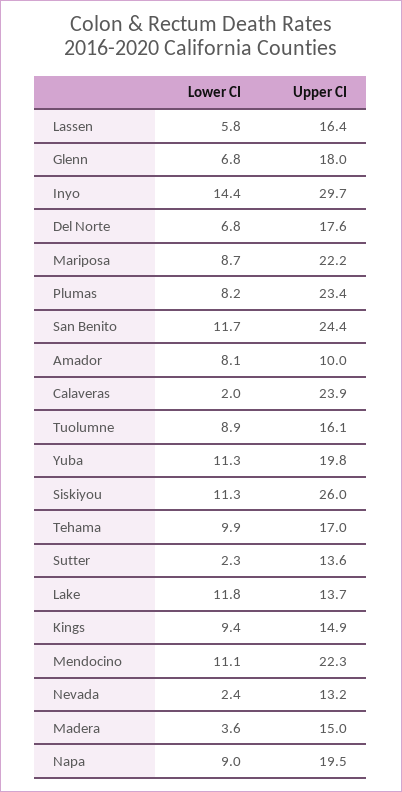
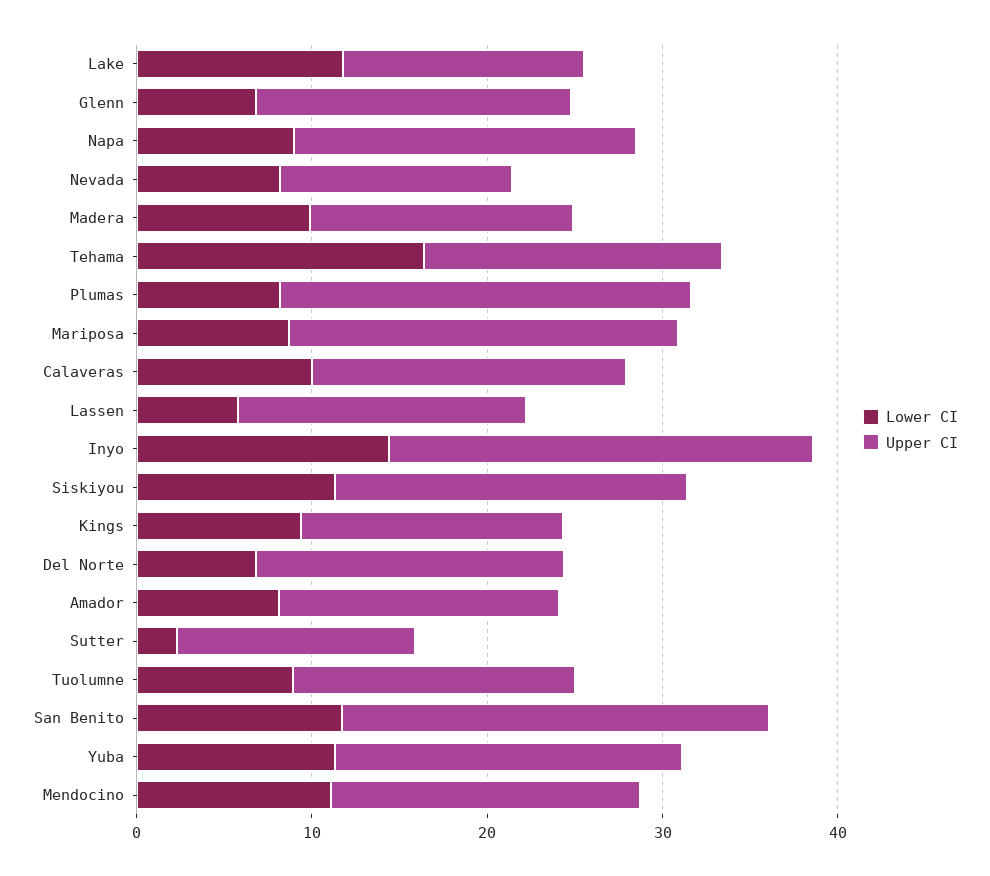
  {
    "Lower CI": {
      "Lassen": 5.8,
      "Glenn": 6.8,
      "Inyo": 14.4,
      "Del Norte": 6.8,
      "Mariposa": 8.7,
      "Plumas": 8.2,
      "San Benito": 11.7,
      "Amador": 8.1,
-     "Calaveras": 2,
+     "Calaveras": 10,
      "Tuolumne": 8.9,
      "Yuba": 11.3,
      "Siskiyou": 11.3,
-     "Tehama": 9.9,
+     "Tehama": 16,
      "Sutter": 2.3,
      "Lake": 11.8,
      "Kings": 9.4,
      "Mendocino": 11.1,
-     "Nevada": 2.4,
+     "Nevada": 8,
-     "Madera": 3.6,
+     "Madera": 10,
      "Napa": 9
    },
    "Upper CI": {
      "Lassen": 16.4,
      "Glenn": 18,
-     "Inyo": 29.7,
+     "Inyo": 24,
      "Del Norte": 17.6,
      "Mariposa": 22.2,
      "Plumas": 23.4,
      "San Benito": 24.4,
-     "Amador": 10,
+     "Amador": 16,
-     "Calaveras": 23.9,
+     "Calaveras": 18,
      "Tuolumne": 16.1,
      "Yuba": 19.8,
-     "Siskiyou": 26,
+     "Siskiyou": 20,
      "Tehama": 17,
      "Sutter": 13.6,
      "Lake": 13.7,
      "Kings": 14.9,
-     "Mendocino": 22.3,
+     "Mendocino": 18,
      "Nevada": 13.2,
      "Madera": 15,
      "Napa": 19.5
    }
  }

